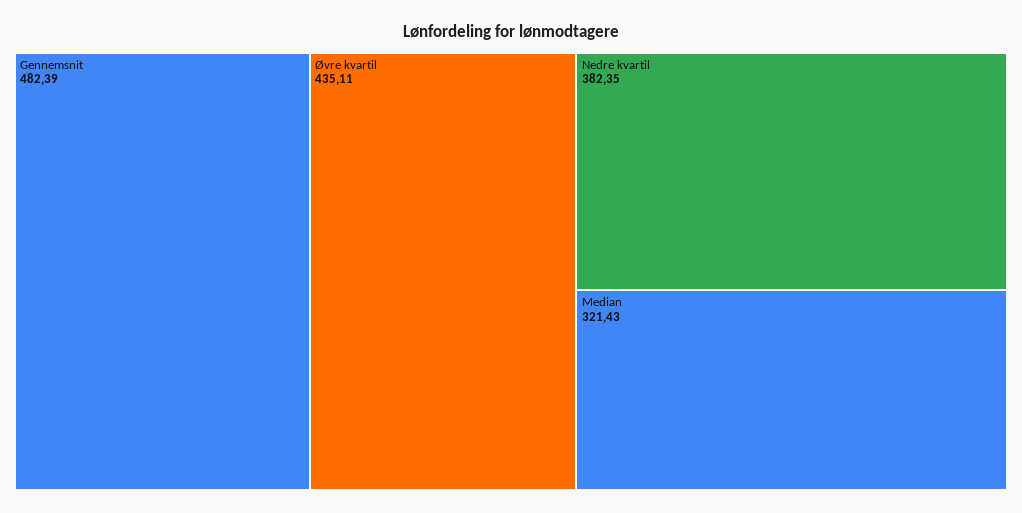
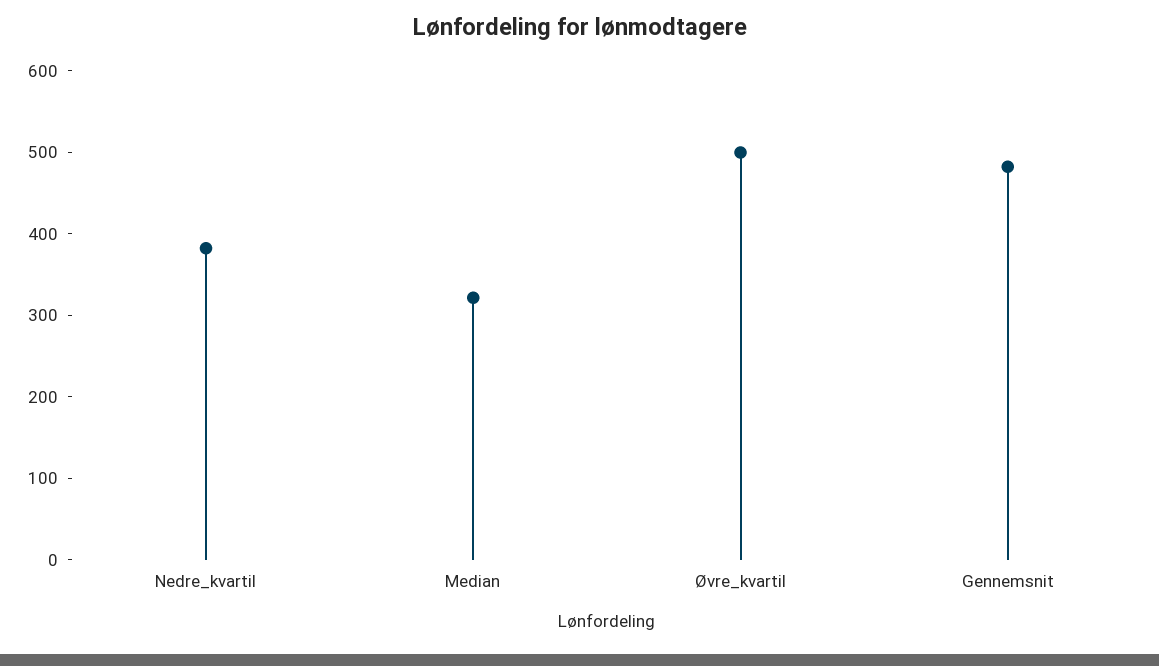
  {
    "Gennemsnit": 482.39,
-   "Øvre kvartil": 435.11,
+   "Øvre kvartil": 500,
    "Nedre kvartil": 382.35,
    "Median": 321.43
  }

